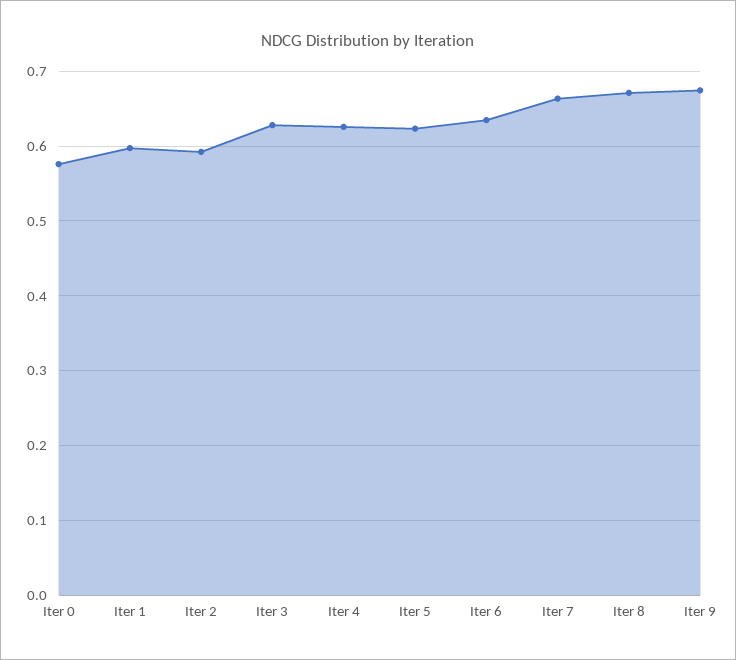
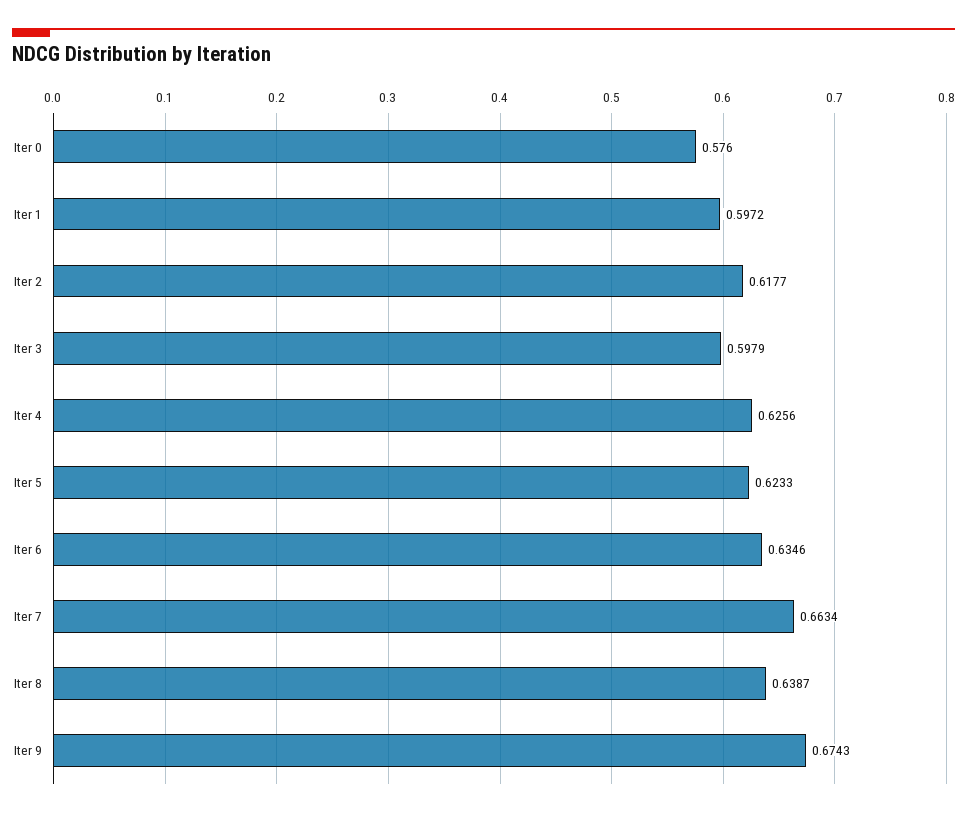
  {
    "Iter 0": 0.576,
    "Iter 1": 0.5972,
-   "Iter 2": 0.59,
+   "Iter 2": 0.6177,
-   "Iter 3": 0.63,
+   "Iter 3": 0.5979,
    "Iter 4": 0.6256,
    "Iter 5": 0.6233,
    "Iter 6": 0.6346,
    "Iter 7": 0.6634,
-   "Iter 8": 0.67,
+   "Iter 8": 0.6387,
    "Iter 9": 0.6743
  }

